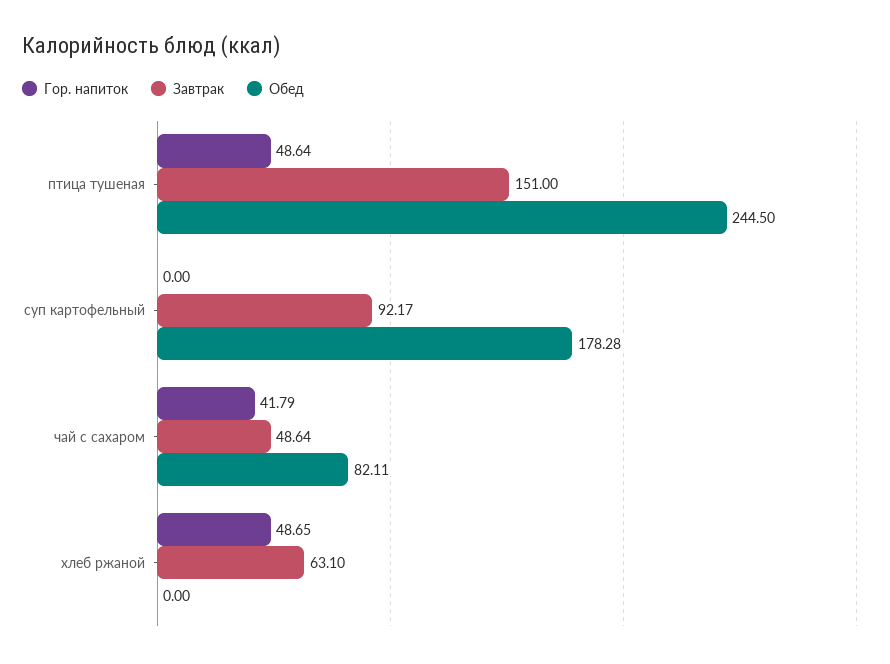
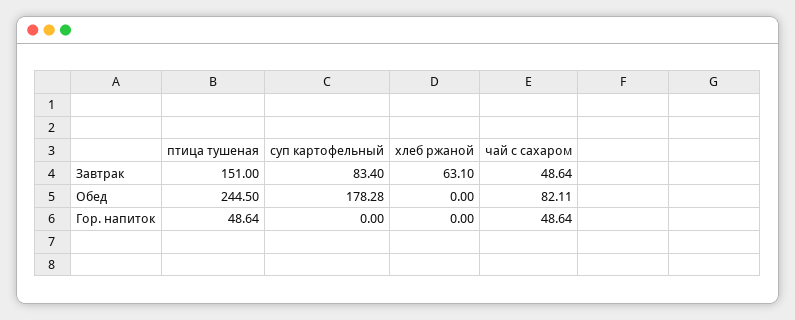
  {
    "Гор. напиток": {
      "птица тушеная": 48.64,
      "суп картофельный": 0,
-     "чай с сахаром": 41.79,
+     "чай с сахаром": 48.64,
-     "хлеб ржаной": 48.65
+     "хлеб ржаной": 0
    },
    "Завтрак": {
      "птица тушеная": 151,
-     "суп картофельный": 92.17,
+     "суп картофельный": 83.4,
      "чай с сахаром": 48.64,
      "хлеб ржаной": 63.1
    },
    "Обед": {
      "птица тушеная": 244.5,
      "суп картофельный": 178.28,
      "чай с сахаром": 82.11,
      "хлеб ржаной": 0
    }
  }

